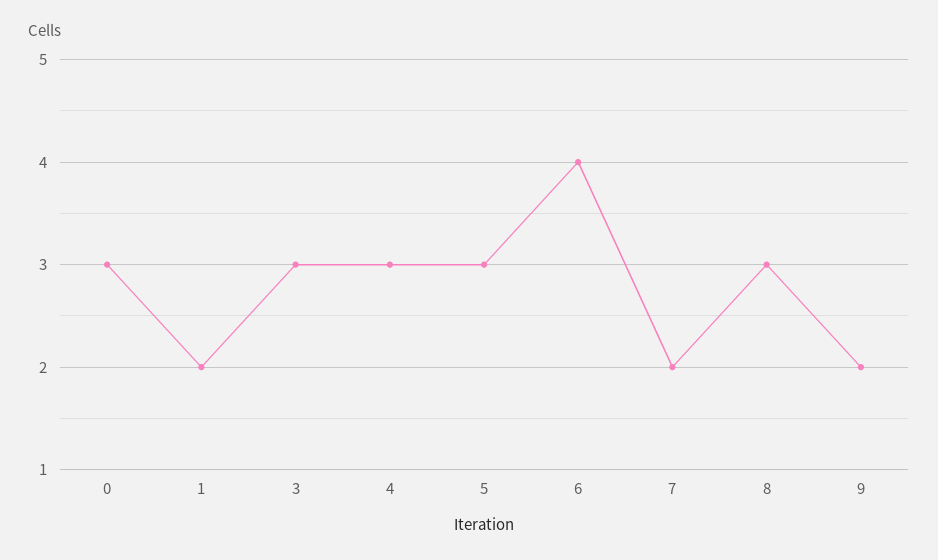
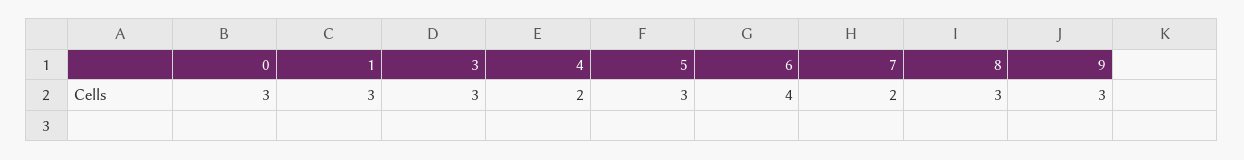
  {
    "0": 3,
-   "1": 2,
+   "1": 3,
    "3": 3,
-   "4": 3,
+   "4": 2,
    "5": 3,
    "6": 4,
    "7": 2,
    "8": 3,
-   "9": 2
+   "9": 3
  }

